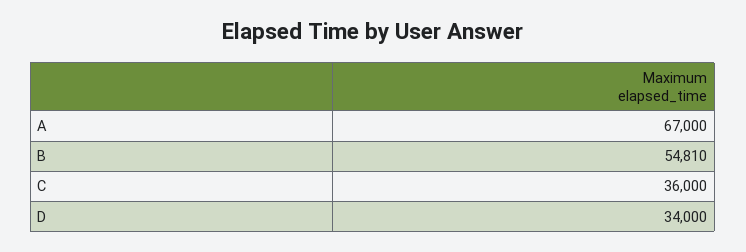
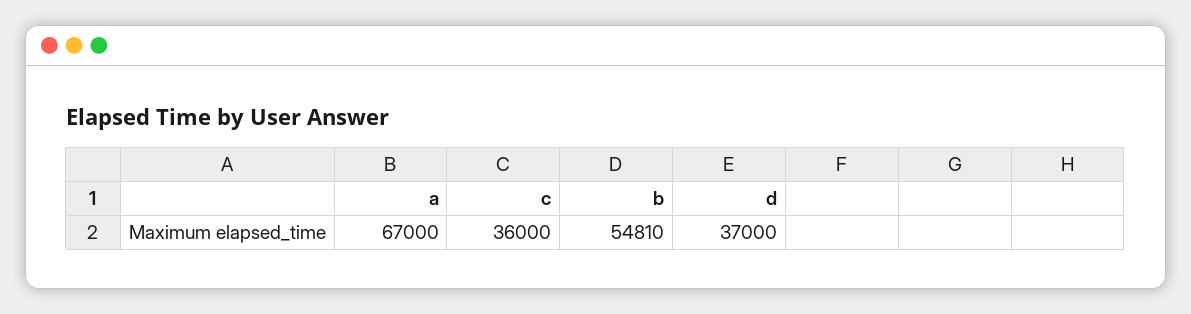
  {
    "A": 67000,
    "B": 54810,
    "C": 36000,
-   "D": 34000
+   "D": 37000
  }

